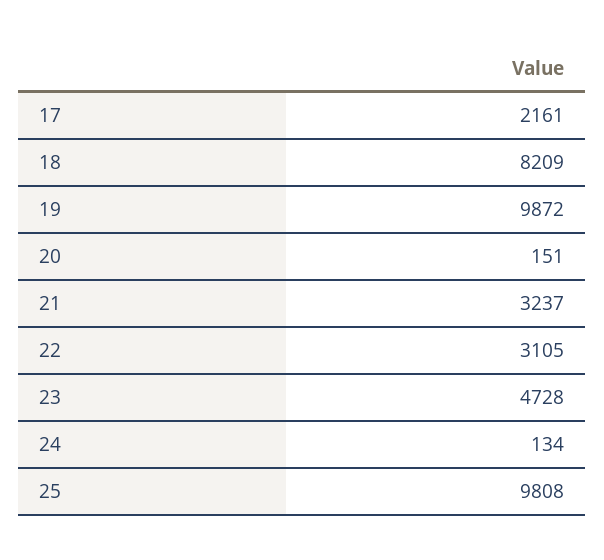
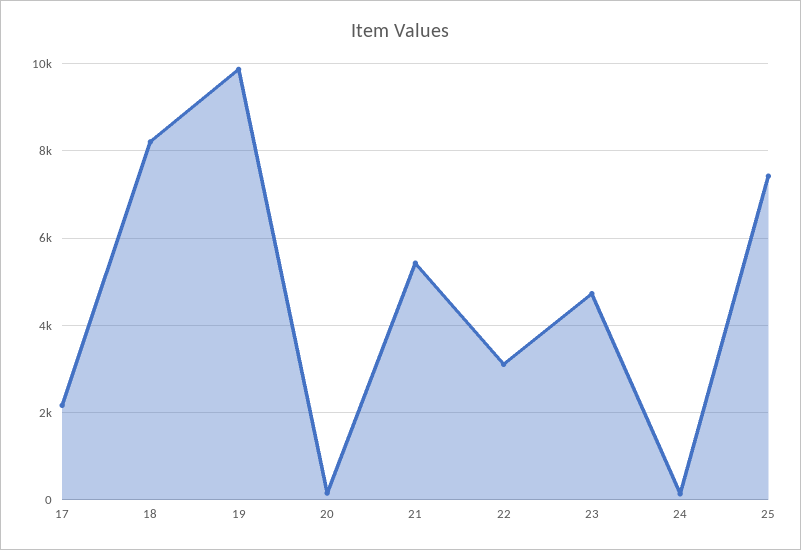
  {
    "17": 2161,
    "18": 8209,
    "19": 9872,
    "20": 151,
-   "21": 3237,
+   "21": 5400,
    "22": 3105,
    "23": 4728,
    "24": 134,
-   "25": 9808
+   "25": 7400
  }

